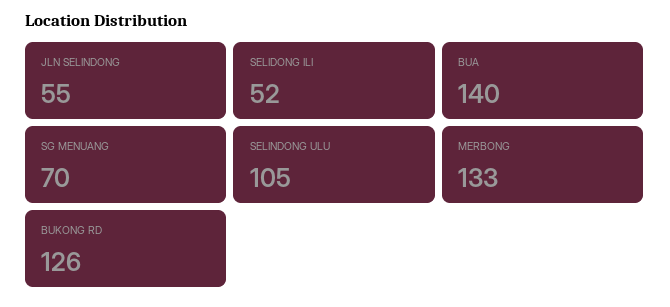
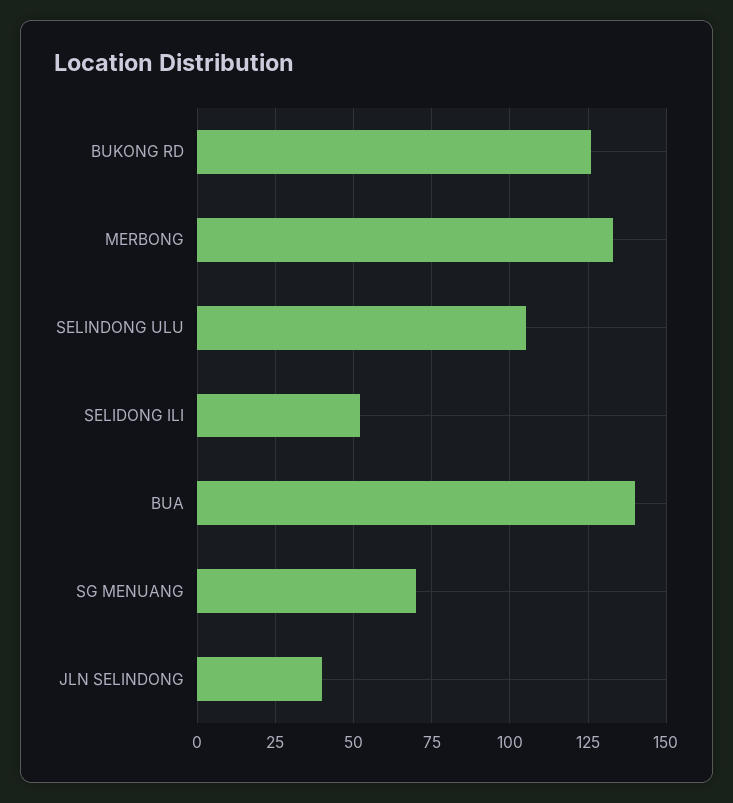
  {
-   "JLN SELINDONG": 55,
+   "JLN SELINDONG": 40,
    "SELIDONG ILI": 52,
    "BUA": 140,
    "SG MENUANG": 70,
    "SELINDONG ULU": 105,
    "MERBONG": 133,
    "BUKONG RD": 126
  }

